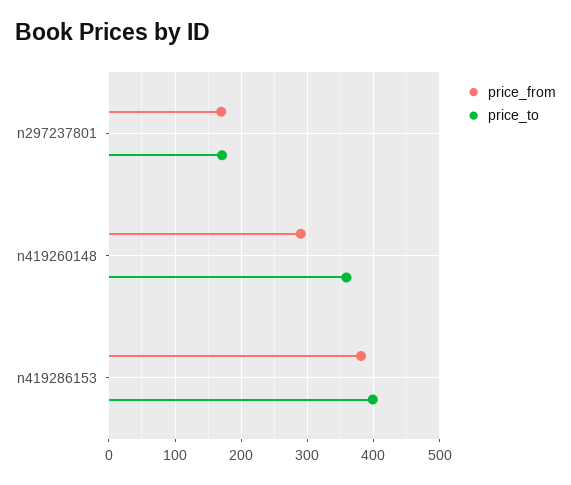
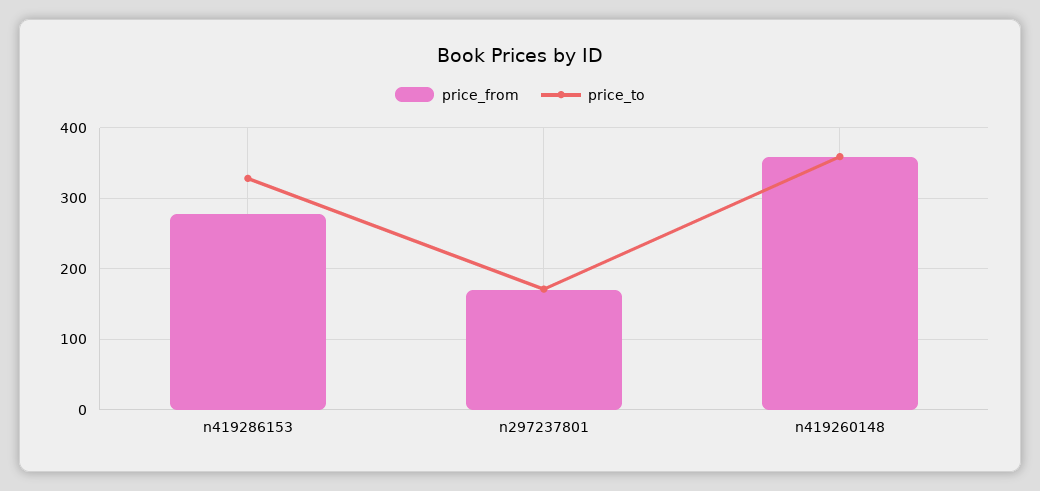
  {
    "price_from": {
      "n297237801": 170,
-     "n419260148": 290,
+     "n419260148": 360,
-     "n419286153": 380
+     "n419286153": 280
    },
    "price_to": {
      "n297237801": 170,
      "n419260148": 360,
-     "n419286153": 400
+     "n419286153": 330
    }
  }

